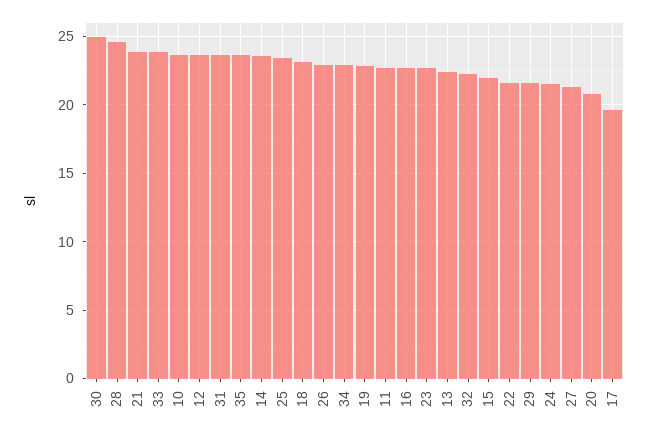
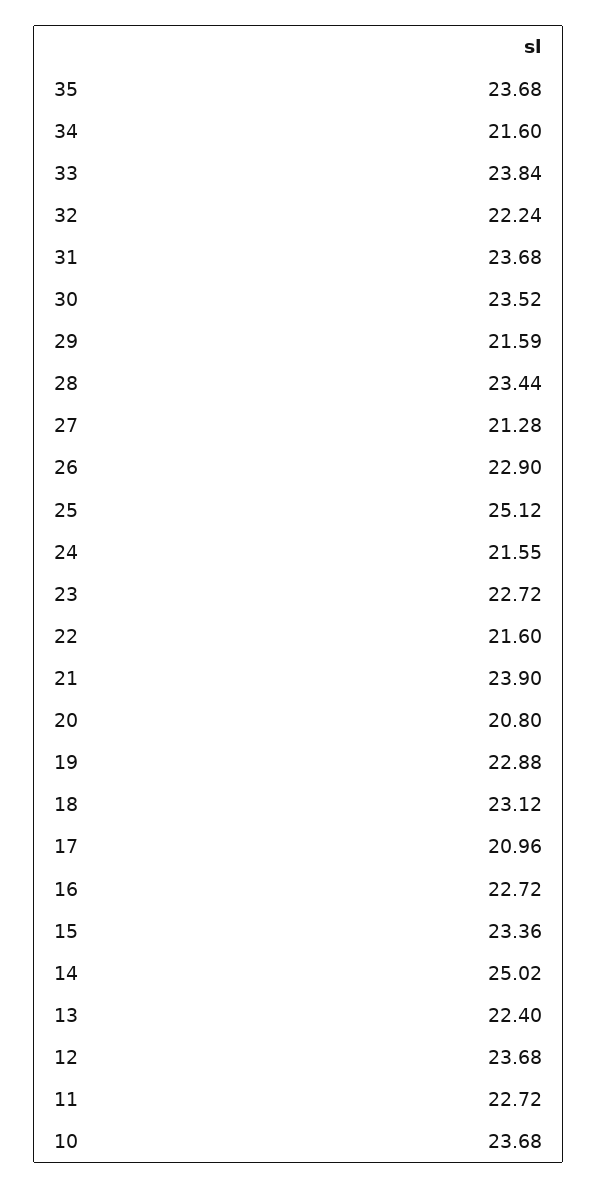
  {
-   "30": 25,
+   "30": 23.52,
-   "28": 24.5,
+   "28": 23.44,
    "21": 23.9,
    "33": 23.84,
    "10": 23.68,
    "12": 23.68,
    "31": 23.68,
    "35": 23.68,
-   "14": 23.5,
+   "14": 25.02,
-   "25": 23.5,
+   "25": 25.12,
    "18": 23.12,
    "26": 22.9,
-   "34": 23,
+   "34": 21.6,
    "19": 22.88,
    "11": 22.72,
    "16": 22.72,
    "23": 22.72,
    "13": 22.4,
    "32": 22.24,
-   "15": 22,
+   "15": 23.36,
    "22": 21.6,
    "29": 21.59,
    "24": 21.55,
    "27": 21.28,
    "20": 20.8,
-   "17": 19.5
+   "17": 20.96
  }

